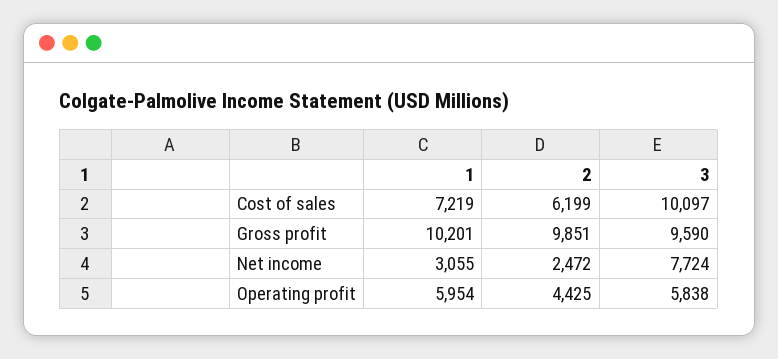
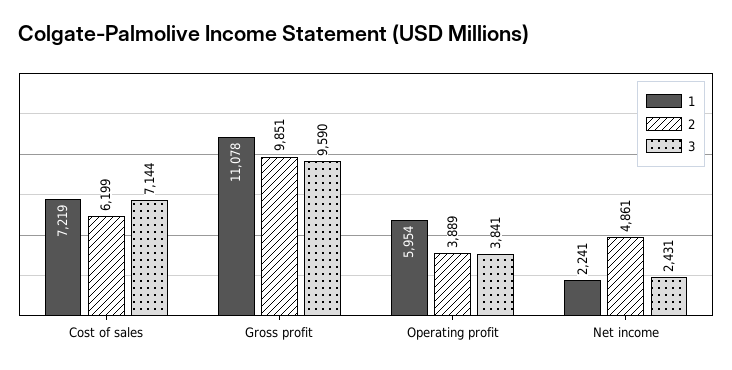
  {
    "1": {
      "Cost of sales": 7219,
-     "Gross profit": 10201,
+     "Gross profit": 11078,
-     "Net income": 3055,
+     "Net income": 2241,
      "Operating profit": 5954
    },
    "2": {
      "Cost of sales": 6199,
      "Gross profit": 9851,
-     "Net income": 2472,
+     "Net income": 4861,
-     "Operating profit": 4425
+     "Operating profit": 3889
    },
    "3": {
-     "Cost of sales": 10097,
+     "Cost of sales": 7144,
      "Gross profit": 9590,
-     "Net income": 7724,
+     "Net income": 2431,
-     "Operating profit": 5838
+     "Operating profit": 3841
    }
  }

